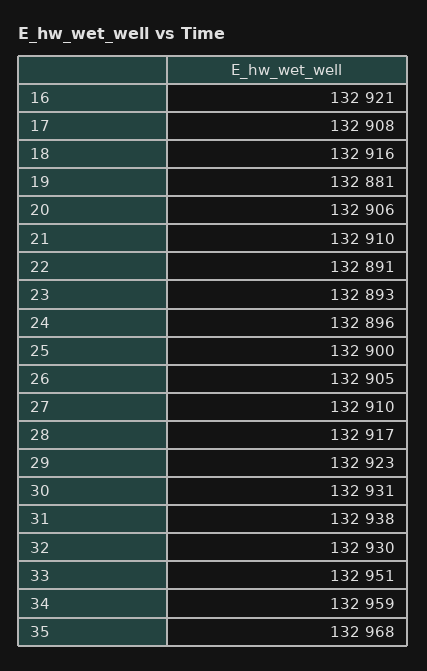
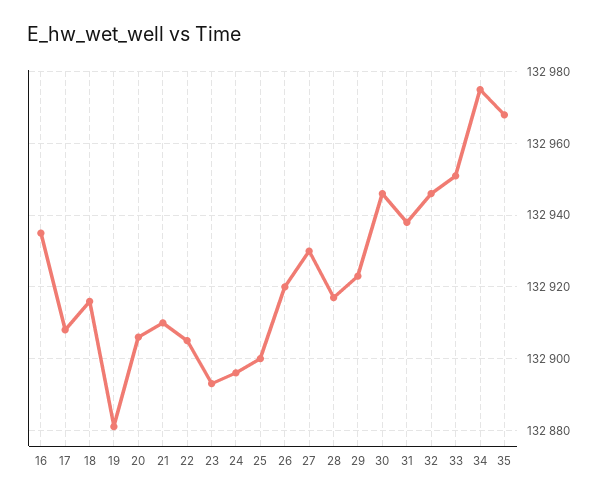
  {
-   "16": 132921,
+   "16": 132935,
    "17": 132908,
    "18": 132916,
    "19": 132881,
    "20": 132906,
    "21": 132910,
-   "22": 132891,
+   "22": 132905,
    "23": 132893,
    "24": 132896,
    "25": 132900,
-   "26": 132905,
+   "26": 132920,
-   "27": 132910,
+   "27": 132930,
    "28": 132917,
    "29": 132923,
-   "30": 132931,
+   "30": 132945,
    "31": 132938,
-   "32": 132930,
+   "32": 132945,
    "33": 132951,
-   "34": 132959,
+   "34": 132975,
    "35": 132968
  }

